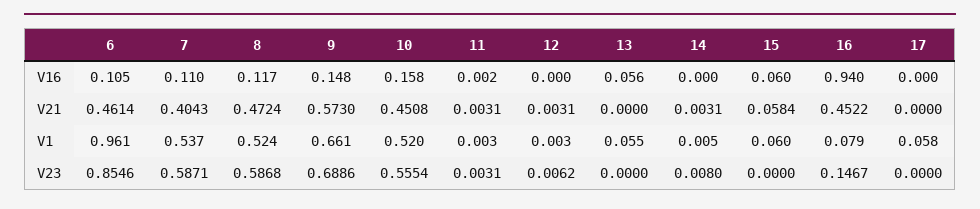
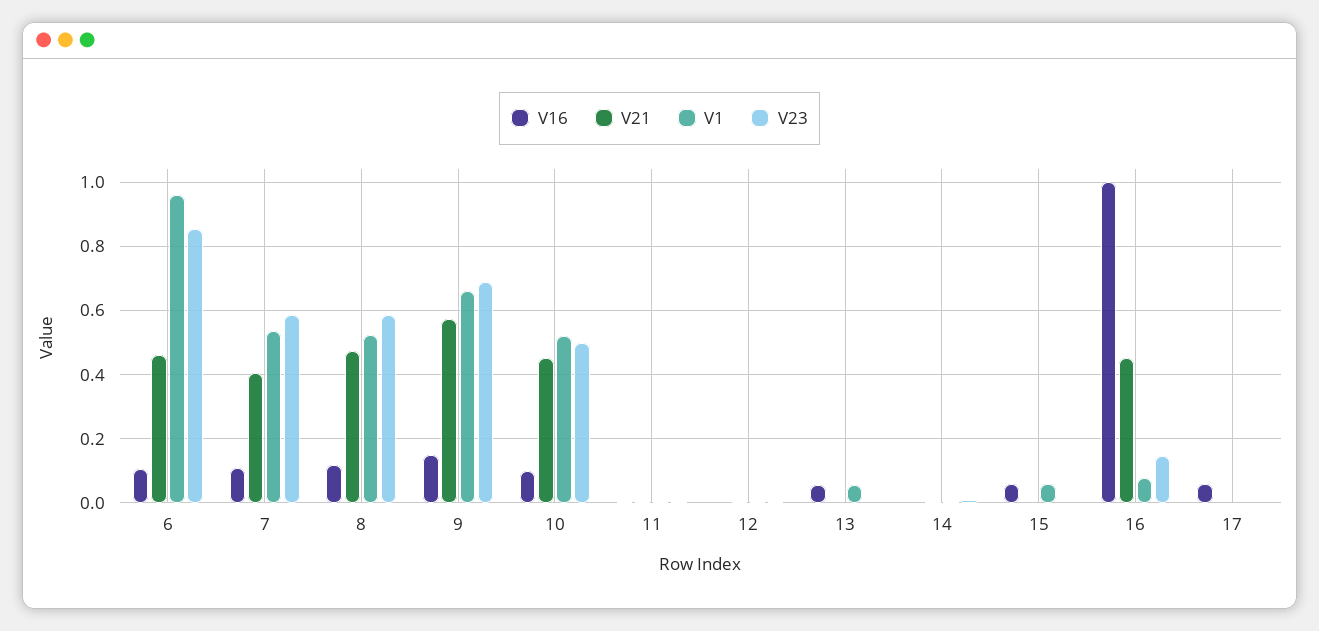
  {
    "V16": {
      "6": 0.105,
      "7": 0.11,
      "8": 0.117,
      "9": 0.148,
-     "10": 0.158,
+     "10": 0.1,
      "11": 0.002,
      "12": 0,
      "13": 0.056,
      "14": 0,
      "15": 0.06,
-     "16": 0.94,
+     "16": 1,
-     "17": 0
+     "17": 0.06
    },
    "V21": {
      "6": 0.4614,
      "7": 0.4043,
      "8": 0.4724,
      "9": 0.573,
      "10": 0.4508,
      "11": 0.0031,
      "12": 0.0031,
      "13": 0,
      "14": 0.0031,
-     "15": 0.0584,
+     "15": 0,
      "16": 0.4522,
      "17": 0
    },
    "V1": {
      "6": 0.961,
      "7": 0.537,
      "8": 0.524,
      "9": 0.661,
      "10": 0.52,
      "11": 0.003,
      "12": 0.003,
      "13": 0.055,
      "14": 0.005,
      "15": 0.06,
      "16": 0.079,
-     "17": 0.058
+     "17": 0
    },
    "V23": {
      "6": 0.8546,
      "7": 0.5871,
      "8": 0.5868,
      "9": 0.6886,
-     "10": 0.5554,
+     "10": 0.5,
      "11": 0.0031,
      "12": 0.0062,
      "13": 0,
      "14": 0.008,
      "15": 0,
      "16": 0.1467,
      "17": 0
    }
  }

